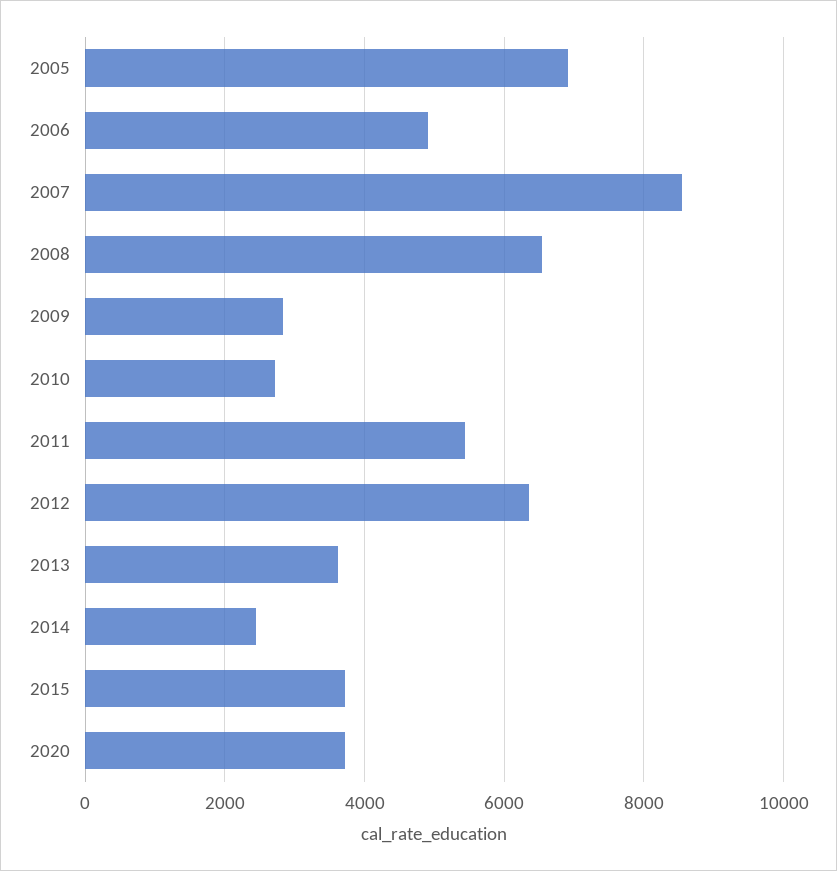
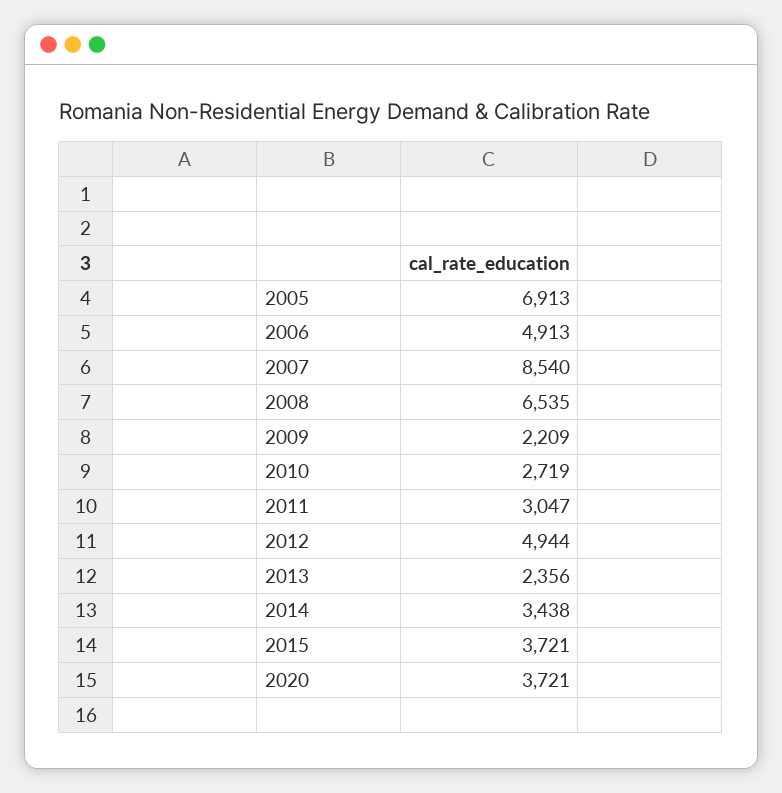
  {
    "2005": 6913,
    "2006": 4913,
    "2007": 8540,
    "2008": 6535,
-   "2009": 2800,
+   "2009": 2209,
    "2010": 2719,
-   "2011": 5400,
+   "2011": 3047,
-   "2012": 6400,
+   "2012": 4944,
-   "2013": 3600,
+   "2013": 2356,
-   "2014": 2400,
+   "2014": 3438,
    "2015": 3721,
    "2020": 3721
  }

